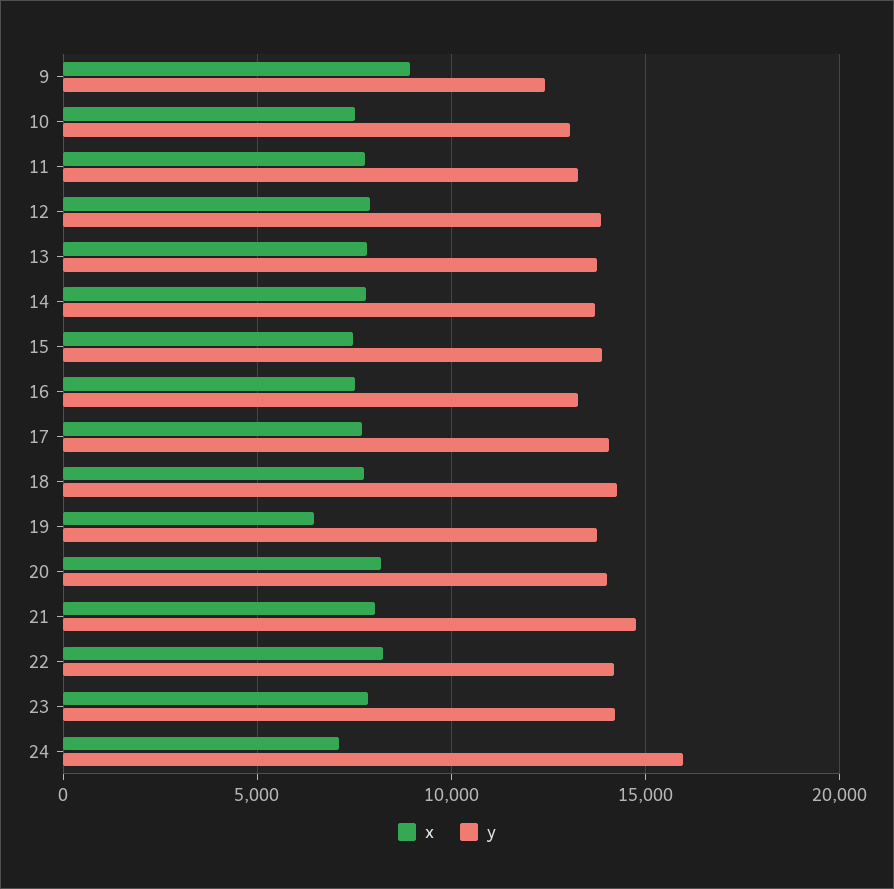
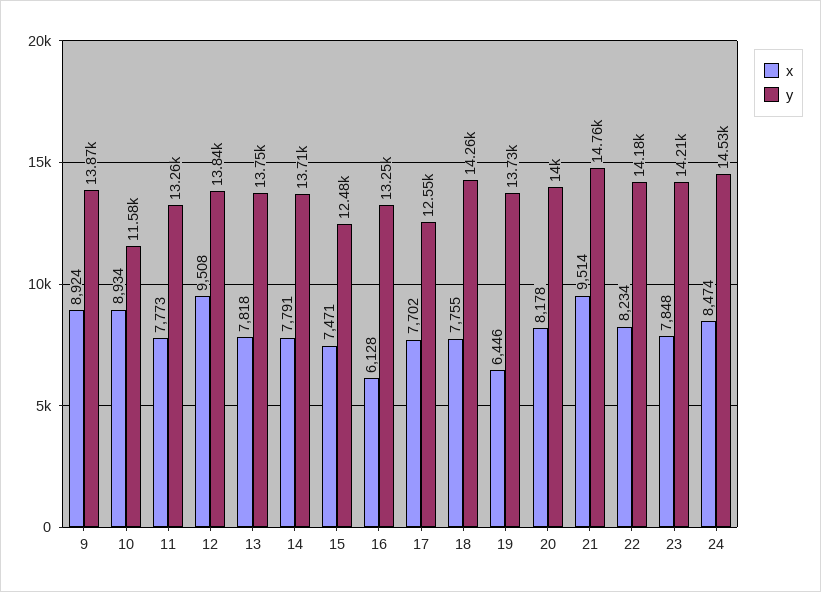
  {
    "x": {
      "9": 8924,
-     "10": 7500,
+     "10": 8934,
      "11": 7773,
-     "12": 8000,
+     "12": 9508,
      "13": 7818,
      "14": 7791,
      "15": 7471,
-     "16": 7500,
+     "16": 6128,
      "17": 7702,
      "18": 7755,
      "19": 6446,
      "20": 8178,
-     "21": 8000,
+     "21": 9514,
      "22": 8234,
      "23": 7848,
-     "24": 7000
+     "24": 8474
    },
    "y": {
-     "9": 12500,
+     "9": 13870,
-     "10": 13000,
+     "10": 11580,
      "11": 13260,
      "12": 13840,
      "13": 13750,
      "14": 13710,
-     "15": 14000,
+     "15": 12480,
      "16": 13250,
-     "17": 14000,
+     "17": 12550,
      "18": 14260,
      "19": 13730,
      "20": 14000,
      "21": 14760,
      "22": 14180,
      "23": 14210,
-     "24": 16000
+     "24": 14530
    }
  }

